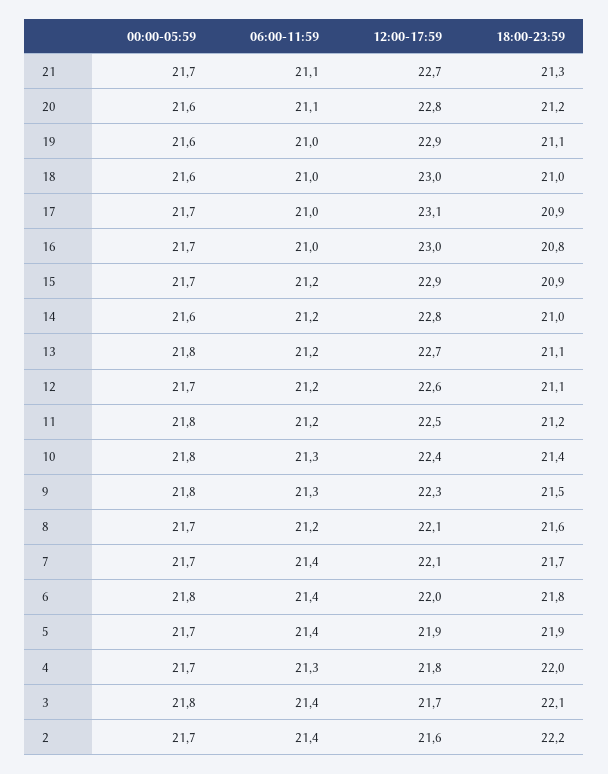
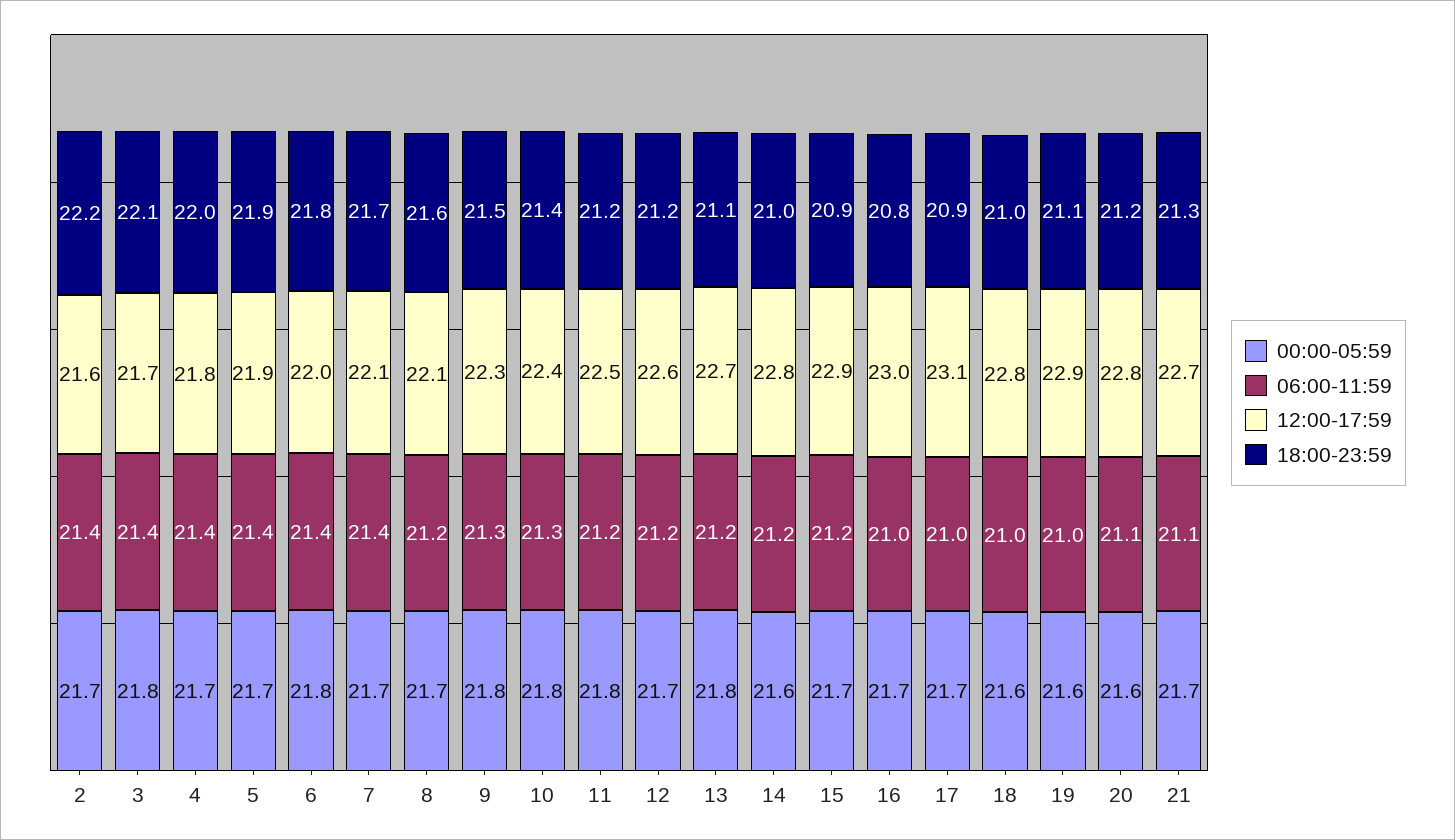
  {
    "00:00-05:59": {
      "21": 21.7,
      "20": 21.6,
      "19": 21.6,
      "18": 21.6,
      "17": 21.7,
      "16": 21.7,
      "15": 21.7,
      "14": 21.6,
      "13": 21.8,
      "12": 21.7,
      "11": 21.8,
      "10": 21.8,
      "9": 21.8,
      "8": 21.7,
      "7": 21.7,
      "6": 21.8,
      "5": 21.7,
      "4": 21.7,
      "3": 21.8,
      "2": 21.7
    },
    "06:00-11:59": {
      "21": 21.1,
      "20": 21.1,
      "19": 21,
      "18": 21,
      "17": 21,
      "16": 21,
      "15": 21.2,
      "14": 21.2,
      "13": 21.2,
      "12": 21.2,
      "11": 21.2,
      "10": 21.3,
      "9": 21.3,
      "8": 21.2,
      "7": 21.4,
      "6": 21.4,
      "5": 21.4,
-     "4": 21.3,
+     "4": 21.4,
      "3": 21.4,
      "2": 21.4
    },
    "12:00-17:59": {
      "21": 22.7,
      "20": 22.8,
      "19": 22.9,
-     "18": 23,
+     "18": 22.8,
      "17": 23.1,
      "16": 23,
      "15": 22.9,
      "14": 22.8,
      "13": 22.7,
      "12": 22.6,
      "11": 22.5,
      "10": 22.4,
      "9": 22.3,
      "8": 22.1,
      "7": 22.1,
      "6": 22,
      "5": 21.9,
      "4": 21.8,
      "3": 21.7,
      "2": 21.6
    },
    "18:00-23:59": {
      "21": 21.3,
      "20": 21.2,
      "19": 21.1,
      "18": 21,
      "17": 20.9,
      "16": 20.8,
      "15": 20.9,
      "14": 21,
      "13": 21.1,
-     "12": 21.1,
+     "12": 21.2,
      "11": 21.2,
      "10": 21.4,
      "9": 21.5,
      "8": 21.6,
      "7": 21.7,
      "6": 21.8,
      "5": 21.9,
      "4": 22,
      "3": 22.1,
      "2": 22.2
    }
  }

